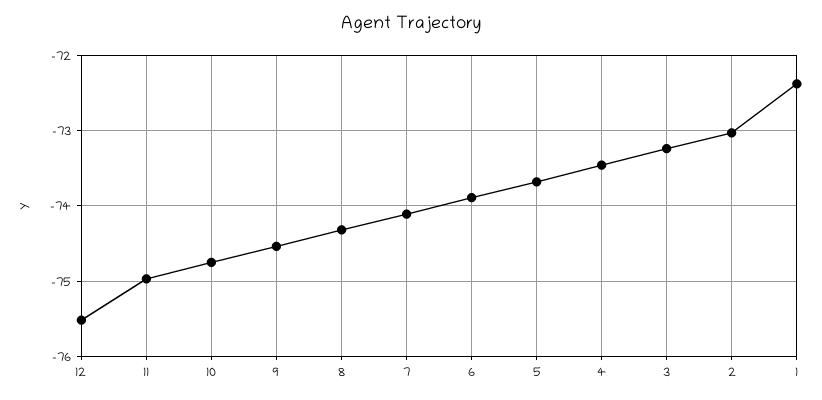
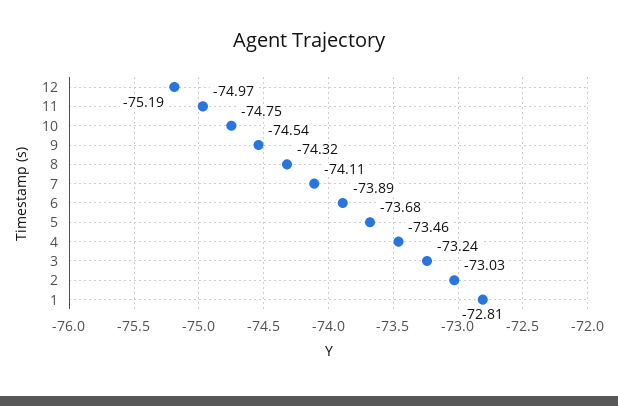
  {
-   "12": -75.5,
+   "12": -75.19,
    "11": -74.97,
    "10": -74.75,
    "9": -74.54,
    "8": -74.32,
    "7": -74.11,
    "6": -73.89,
    "5": -73.68,
    "4": -73.46,
    "3": -73.24,
    "2": -73.03,
-   "1": -72.4
+   "1": -72.81
  }

